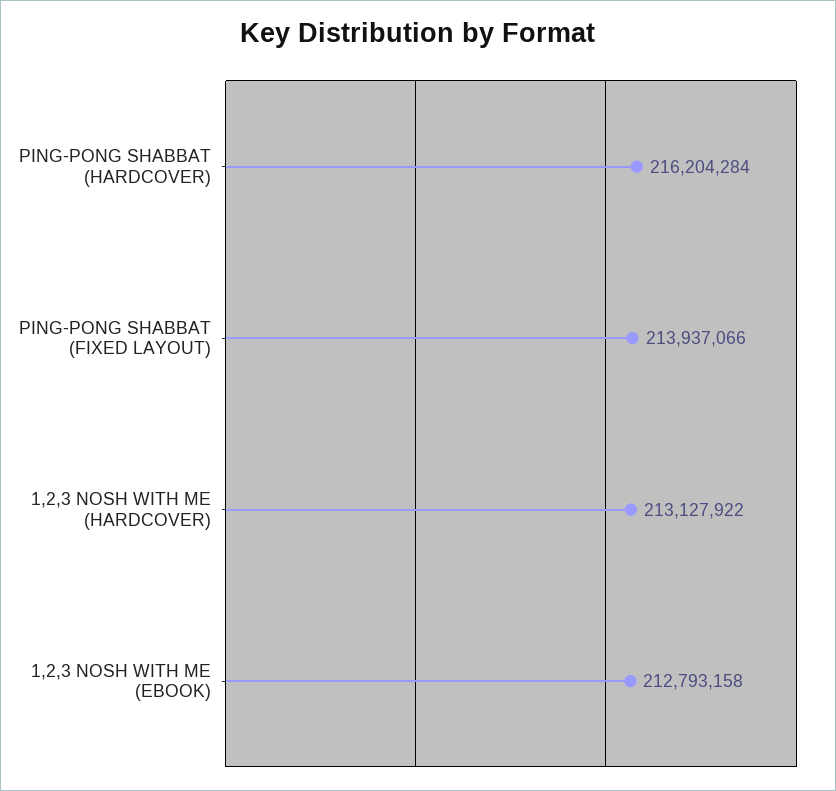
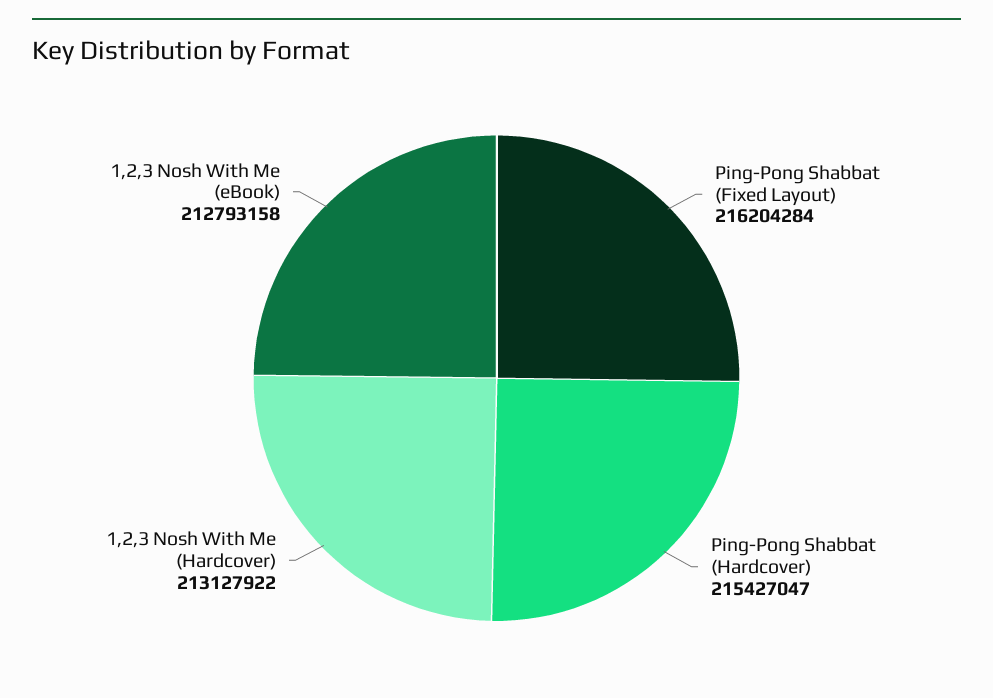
  {
-   "PING-PONG SHABBAT (HARDCOVER)": 216204284,
+   "PING-PONG SHABBAT (HARDCOVER)": 215427047,
-   "PING-PONG SHABBAT (FIXED LAYOUT)": 213937066,
+   "PING-PONG SHABBAT (FIXED LAYOUT)": 216204284,
    "1,2,3 NOSH WITH ME (HARDCOVER)": 213127922,
    "1,2,3 NOSH WITH ME (EBOOK)": 212793158
  }

